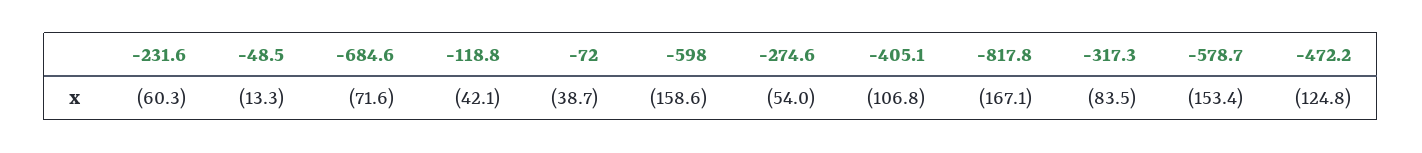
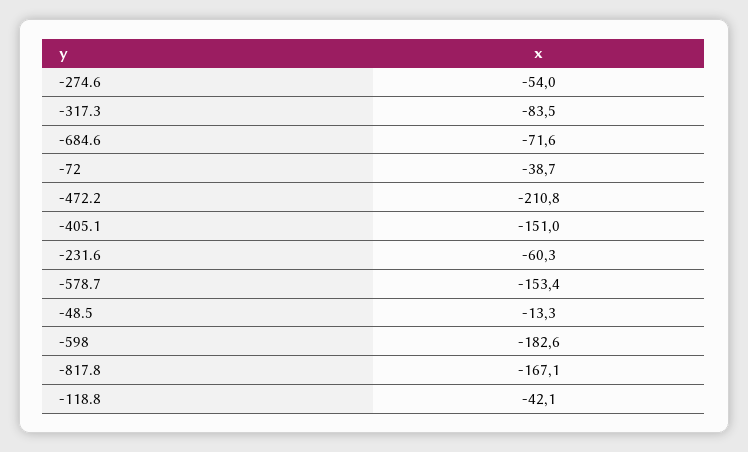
  {
    "-231.6": -60.3,
    "-48.5": -13.3,
    "-684.6": -71.6,
    "-118.8": -42.1,
    "-72": -38.7,
-   "-598": -158.6,
+   "-598": -182.6,
    "-274.6": -54,
-   "-405.1": -106.8,
+   "-405.1": -151,
    "-817.8": -167.1,
    "-317.3": -83.5,
    "-578.7": -153.4,
-   "-472.2": -124.8
+   "-472.2": -210.8
  }

